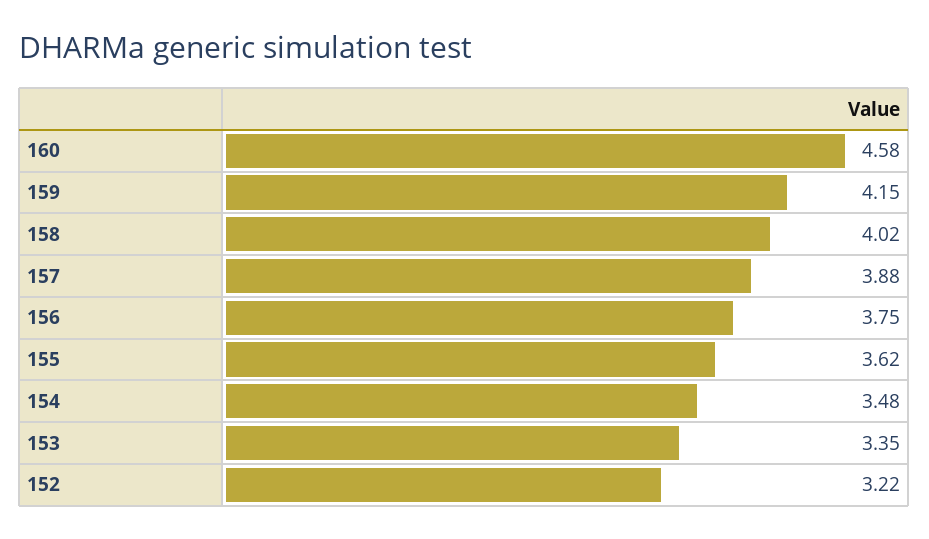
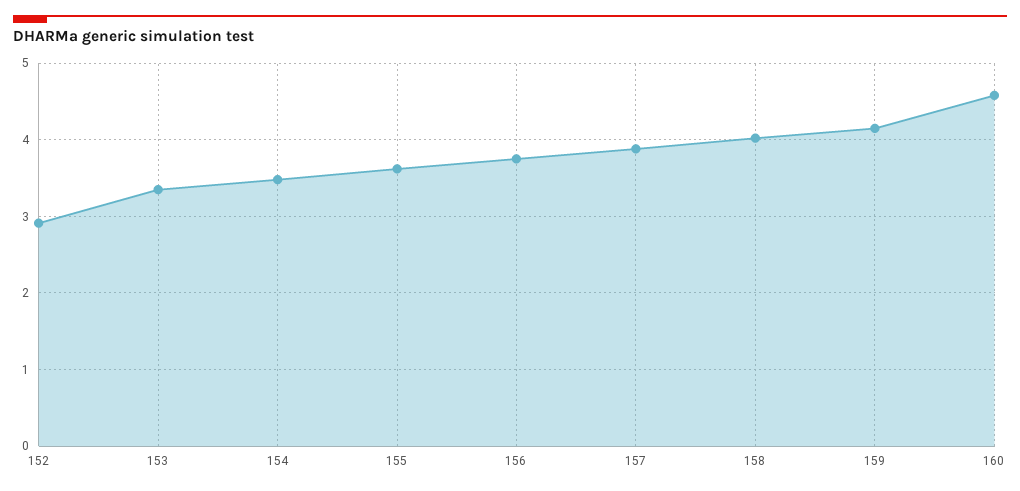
  {
    "160": 4.58,
    "159": 4.15,
    "158": 4.02,
    "157": 3.88,
    "156": 3.75,
    "155": 3.62,
    "154": 3.48,
    "153": 3.35,
-   "152": 3.22
+   "152": 2.9
  }

